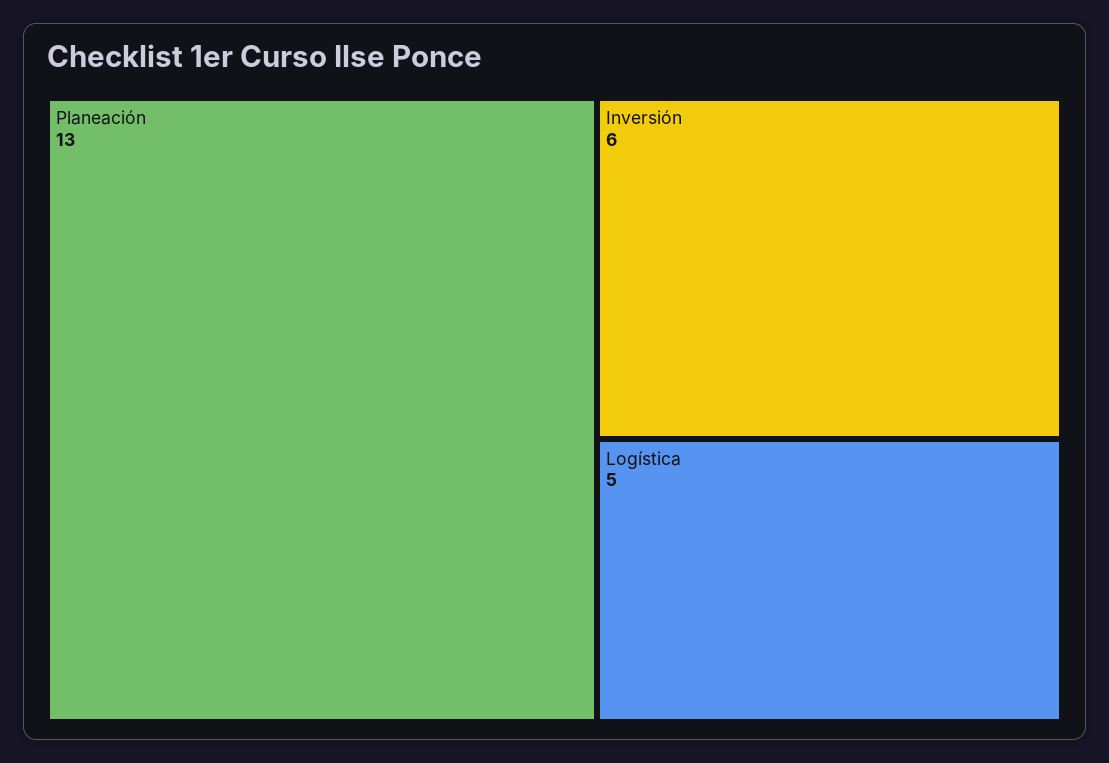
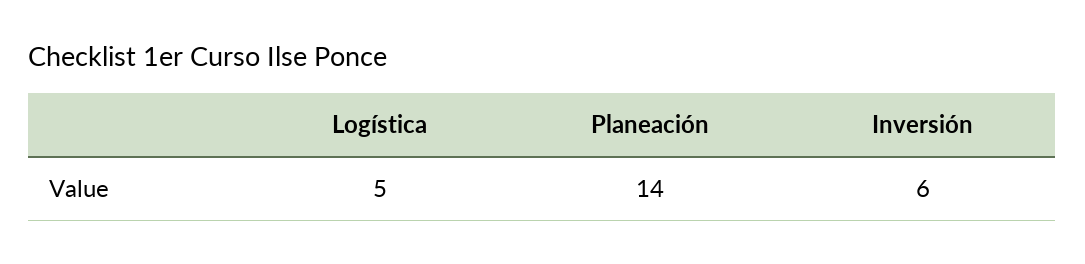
  {
-   "Planeación": 13,
+   "Planeación": 14,
    "Inversión": 6,
    "Logística": 5
  }

